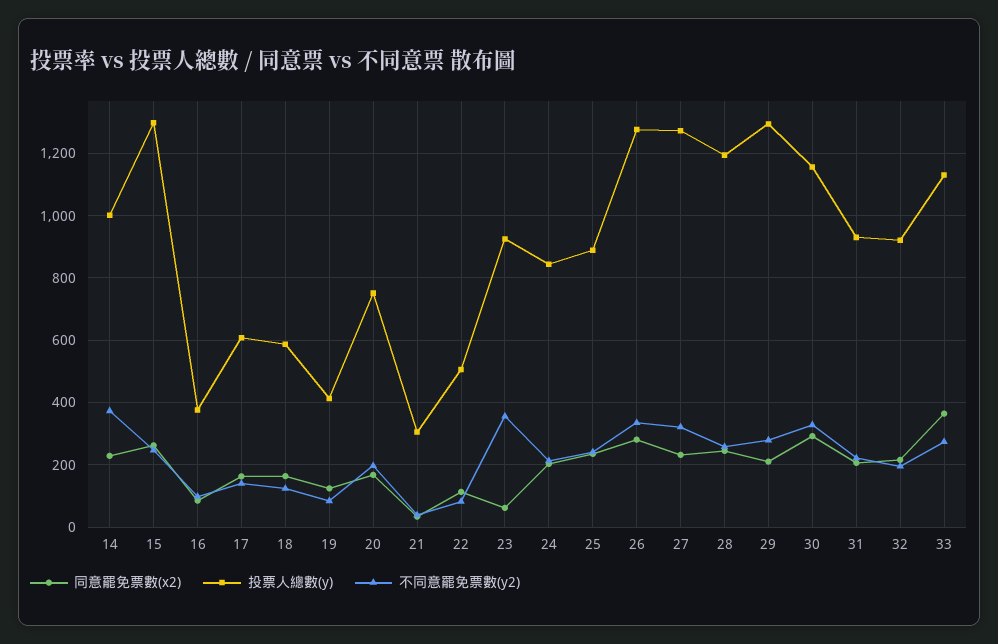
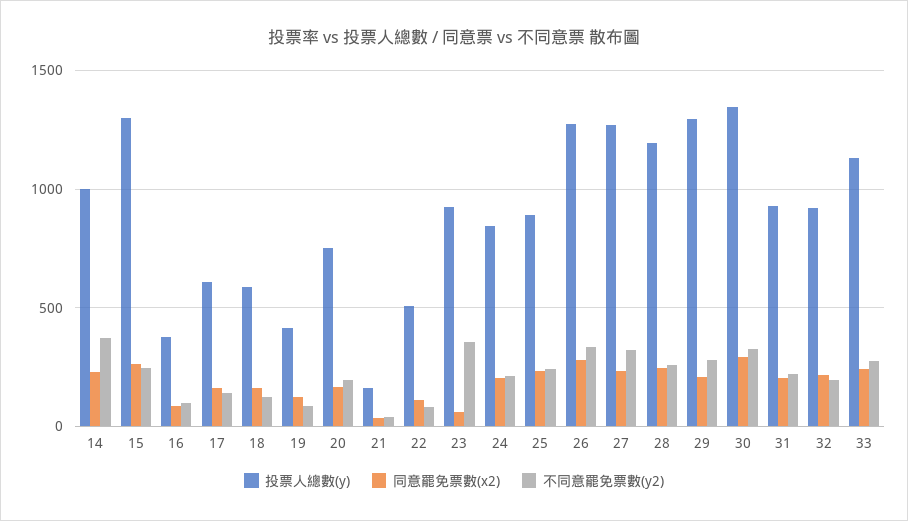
  {
    "同意罷免票數(x2)": {
      "14": 220,
      "15": 260,
      "16": 80,
      "17": 160,
      "18": 160,
      "19": 120,
      "20": 160,
      "21": 40,
      "22": 120,
      "23": 60,
      "24": 200,
      "25": 240,
      "26": 280,
      "27": 240,
      "28": 240,
      "29": 220,
      "30": 300,
      "31": 200,
      "32": 220,
-     "33": 360
+     "33": 250
    },
    "投票人總數(y)": {
      "14": 1000,
      "15": 1300,
      "16": 380,
      "17": 600,
      "18": 580,
      "19": 420,
      "20": 760,
-     "21": 300,
+     "21": 150,
      "22": 500,
      "23": 920,
      "24": 840,
      "25": 880,
      "26": 1280,
      "27": 1280,
      "28": 1200,
      "29": 1300,
-     "30": 1160,
+     "30": 1350,
      "31": 940,
      "32": 920,
      "33": 1140
    },
    "不同意罷免票數(y2)": {
      "14": 380,
      "15": 240,
      "16": 100,
      "17": 140,
      "18": 120,
      "19": 80,
      "20": 200,
      "21": 40,
      "22": 80,
      "23": 360,
      "24": 220,
      "25": 240,
      "26": 340,
      "27": 320,
      "28": 260,
      "29": 280,
      "30": 320,
      "31": 220,
      "32": 200,
      "33": 280
    }
  }

